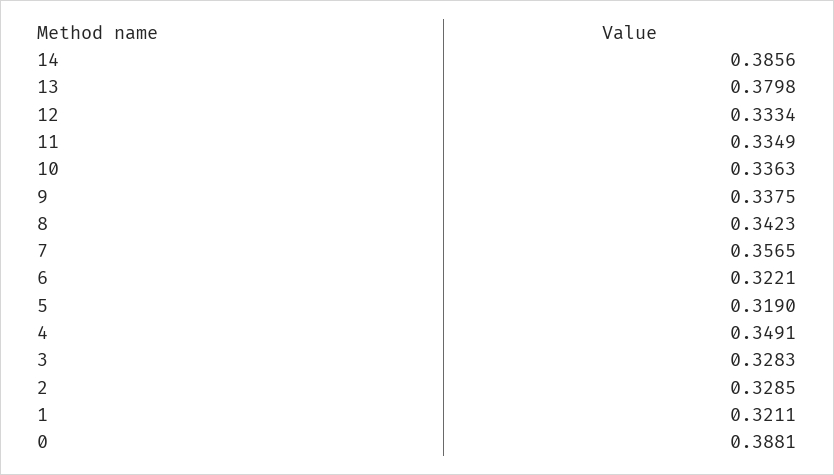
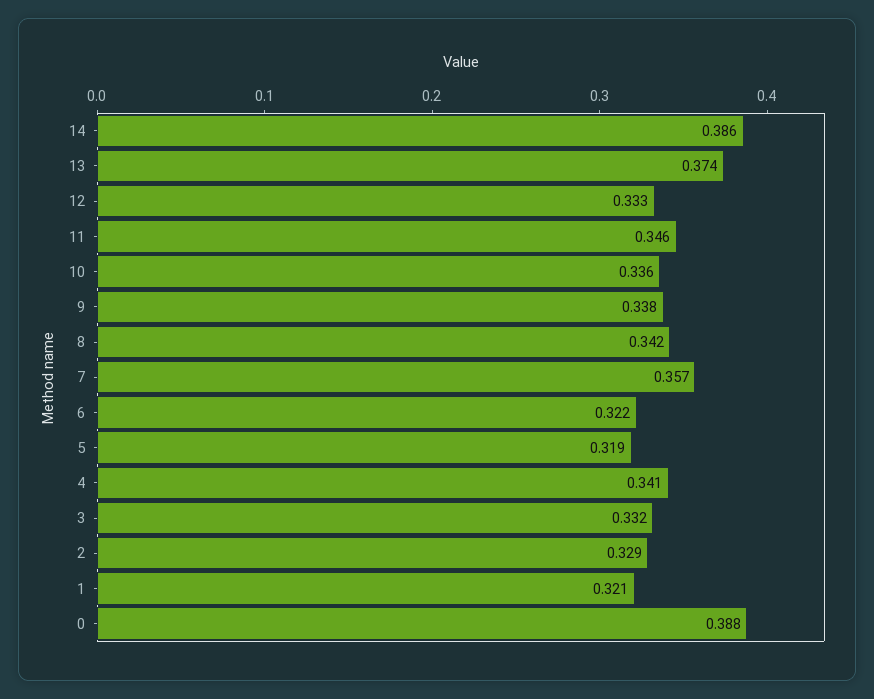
  {
    "14": 0.3856,
-   "13": 0.3798,
+   "13": 0.374,
    "12": 0.3334,
-   "11": 0.3349,
+   "11": 0.346,
    "10": 0.3363,
    "9": 0.3375,
    "8": 0.3423,
    "7": 0.3565,
    "6": 0.3221,
    "5": 0.319,
-   "4": 0.3491,
+   "4": 0.341,
-   "3": 0.3283,
+   "3": 0.332,
    "2": 0.3285,
    "1": 0.3211,
    "0": 0.3881
  }

